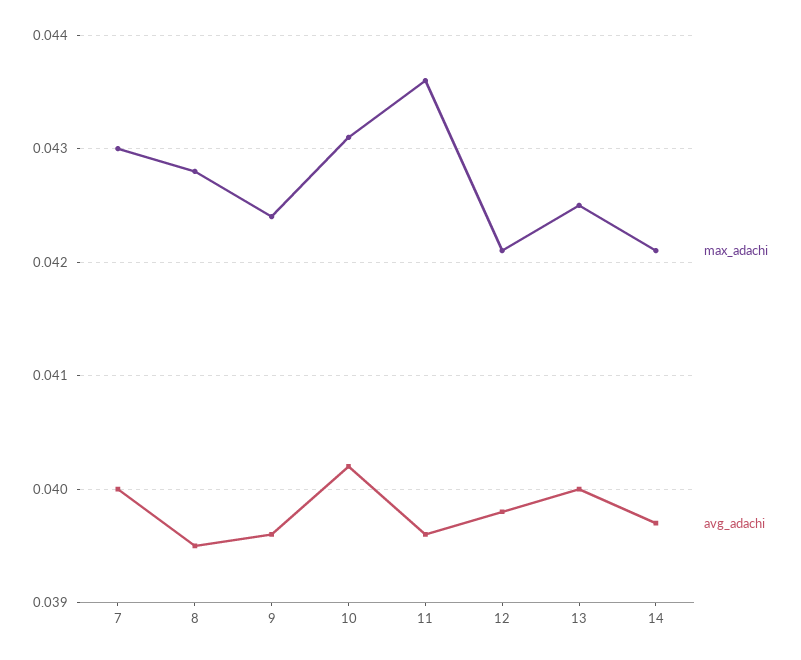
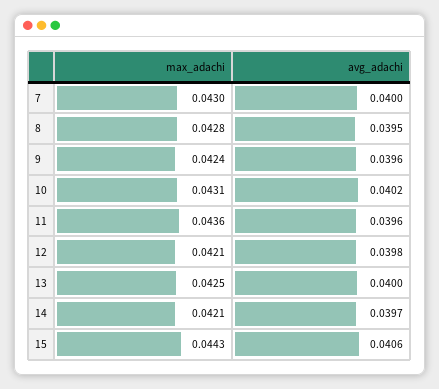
  {
    "max_adachi": {
      "7": 0.043,
      "8": 0.0428,
      "9": 0.0424,
      "10": 0.0431,
      "11": 0.0436,
      "12": 0.0421,
      "13": 0.0425,
-     "14": 0.0421
+     "14": 0.0421,
+     "15": 0.0443
    },
    "avg_adachi": {
      "7": 0.04,
      "8": 0.0395,
      "9": 0.0396,
      "10": 0.0402,
      "11": 0.0396,
      "12": 0.0398,
      "13": 0.04,
-     "14": 0.0397
+     "14": 0.0397,
+     "15": 0.0406
    }
  }

